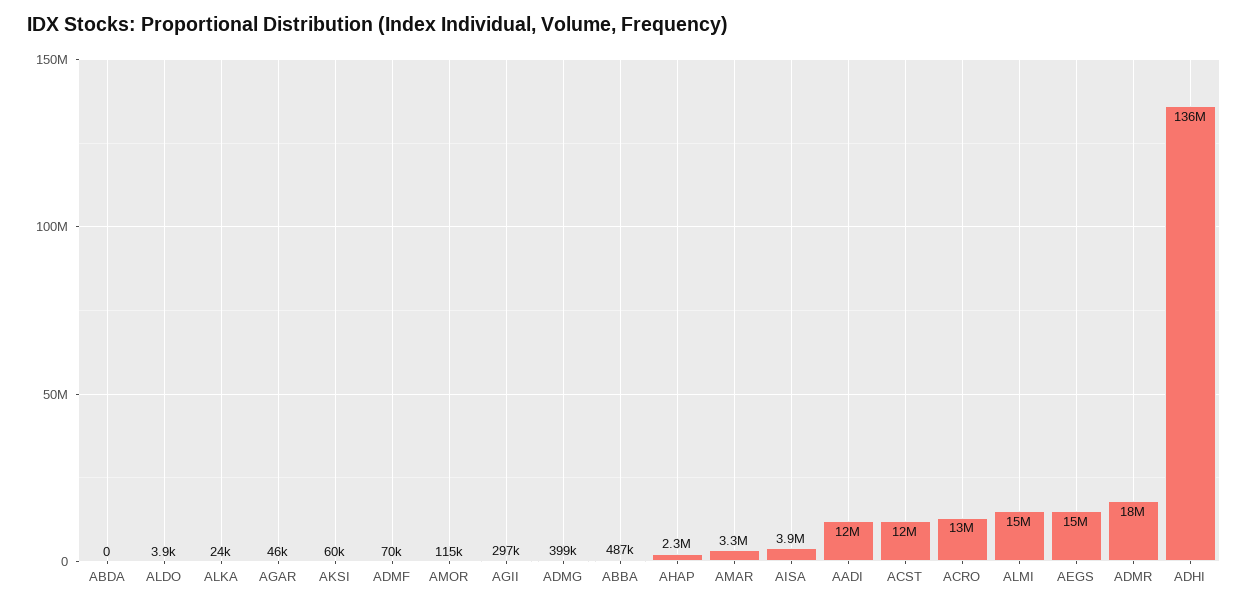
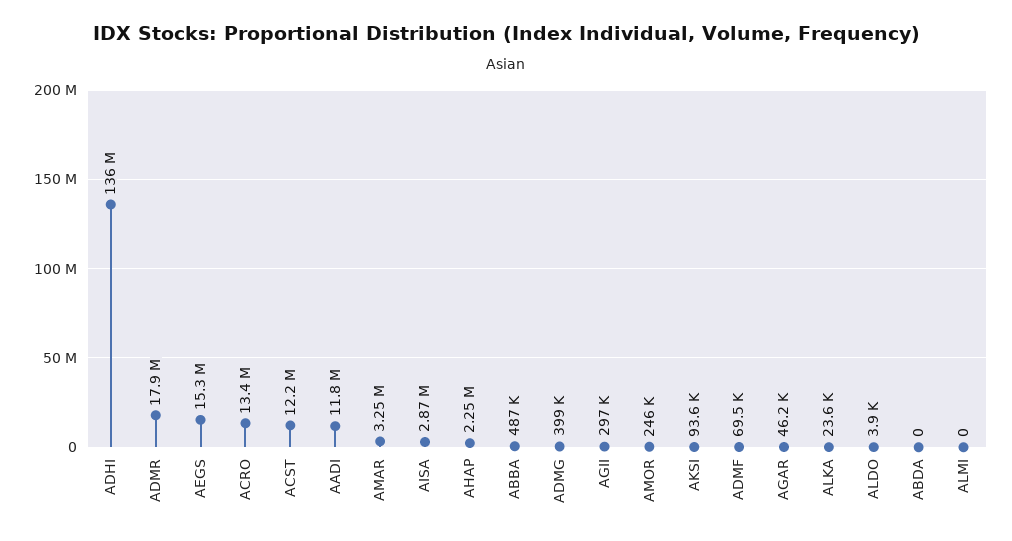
  {
    "ABDA": 0,
    "ALDO": 3900,
    "ALKA": 23600,
    "AGAR": 46200,
-   "AKSI": 60000,
+   "AKSI": 93600,
    "ADMF": 69500,
-   "AMOR": 115000,
+   "AMOR": 246000,
    "AGII": 297000,
    "ADMG": 399000,
    "ABBA": 487000,
    "AHAP": 2250000,
    "AMAR": 3250000,
-   "AISA": 3900000,
+   "AISA": 2870000,
    "AADI": 11800000,
    "ACST": 12200000,
    "ACRO": 13400000,
-   "ALMI": 15000000,
+   "ALMI": 0,
    "AEGS": 15300000,
    "ADMR": 17900000,
    "ADHI": 136000000
  }

